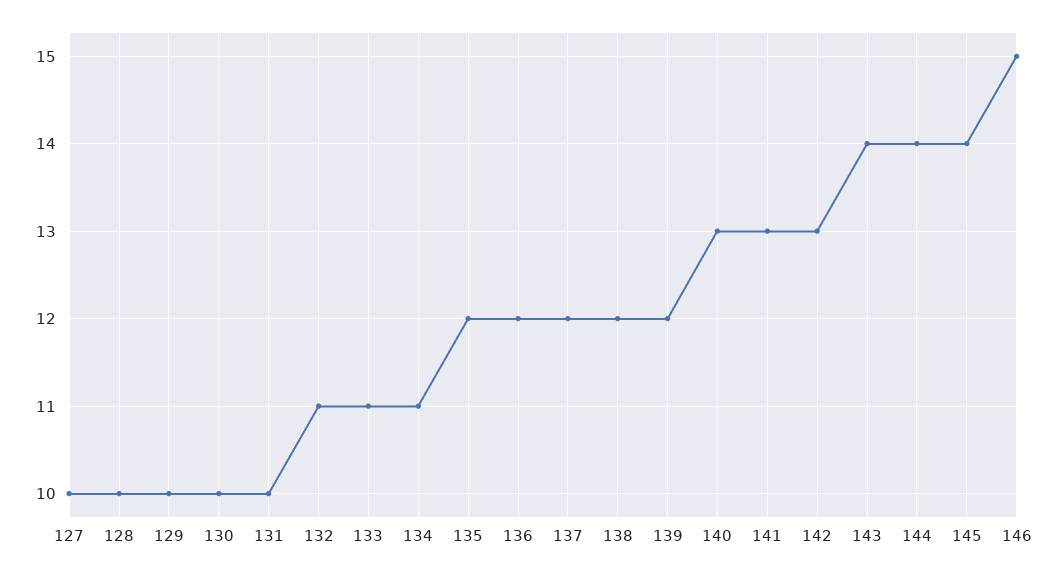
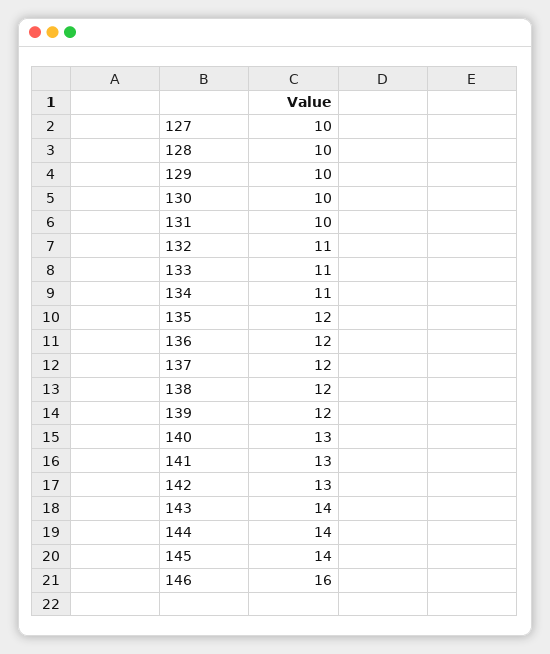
  {
    "127": 10,
    "128": 10,
    "129": 10,
    "130": 10,
    "131": 10,
    "132": 11,
    "133": 11,
    "134": 11,
    "135": 12,
    "136": 12,
    "137": 12,
    "138": 12,
    "139": 12,
    "140": 13,
    "141": 13,
    "142": 13,
    "143": 14,
    "144": 14,
    "145": 14,
-   "146": 15
+   "146": 16
  }

